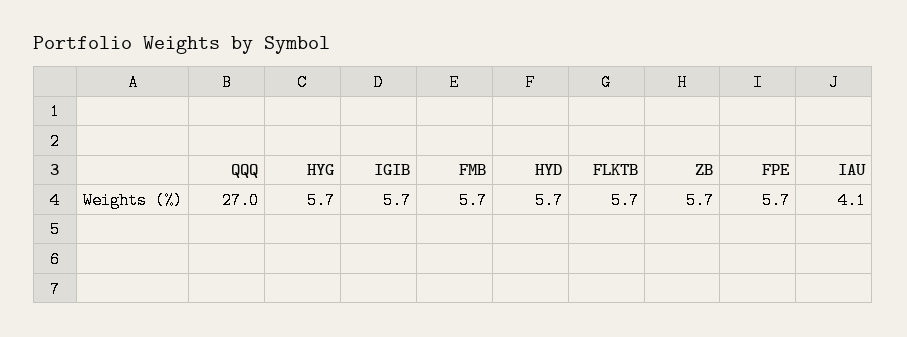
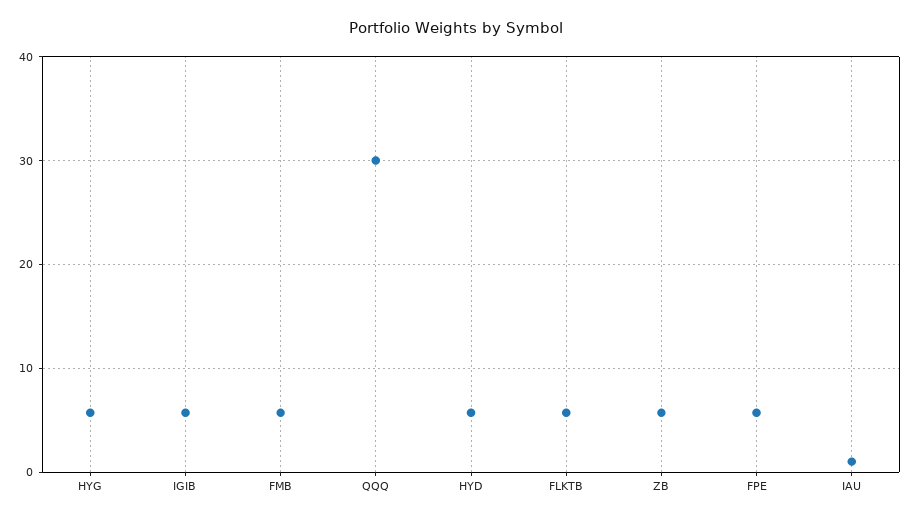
  {
-   "QQQ": 27,
+   "QQQ": 30,
    "HYG": 5.7,
    "IGIB": 5.7,
    "FMB": 5.7,
    "HYD": 5.7,
    "FLKTB": 5.7,
    "ZB": 5.7,
    "FPE": 5.7,
-   "IAU": 4.1
+   "IAU": 1
  }

